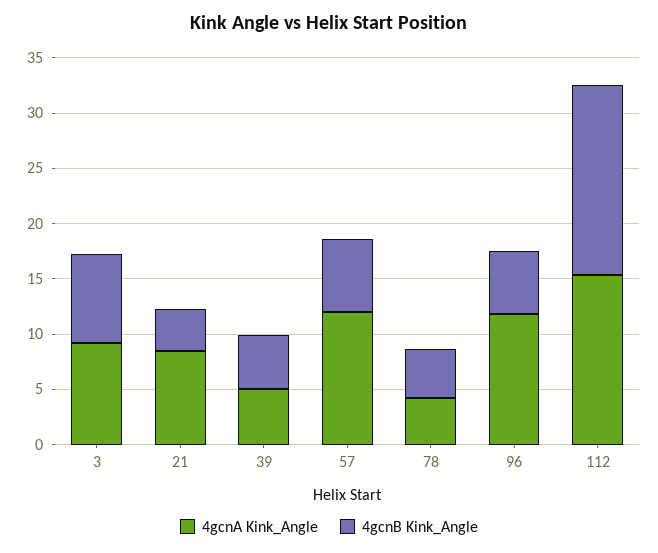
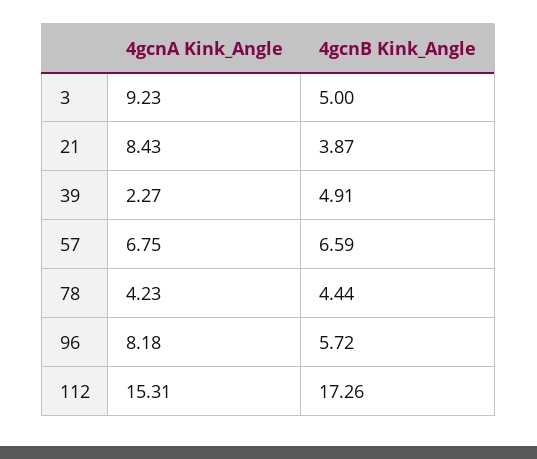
  {
    "4gcnA Kink_Angle": {
      "3": 9.23,
      "21": 8.43,
-     "39": 5,
+     "39": 2.27,
-     "57": 12,
+     "57": 6.75,
      "78": 4.23,
-     "96": 12,
+     "96": 8.18,
      "112": 15.31
    },
    "4gcnB Kink_Angle": {
-     "3": 8,
+     "3": 5,
      "21": 3.87,
      "39": 4.91,
      "57": 6.59,
      "78": 4.44,
      "96": 5.72,
      "112": 17.26
    }
  }

